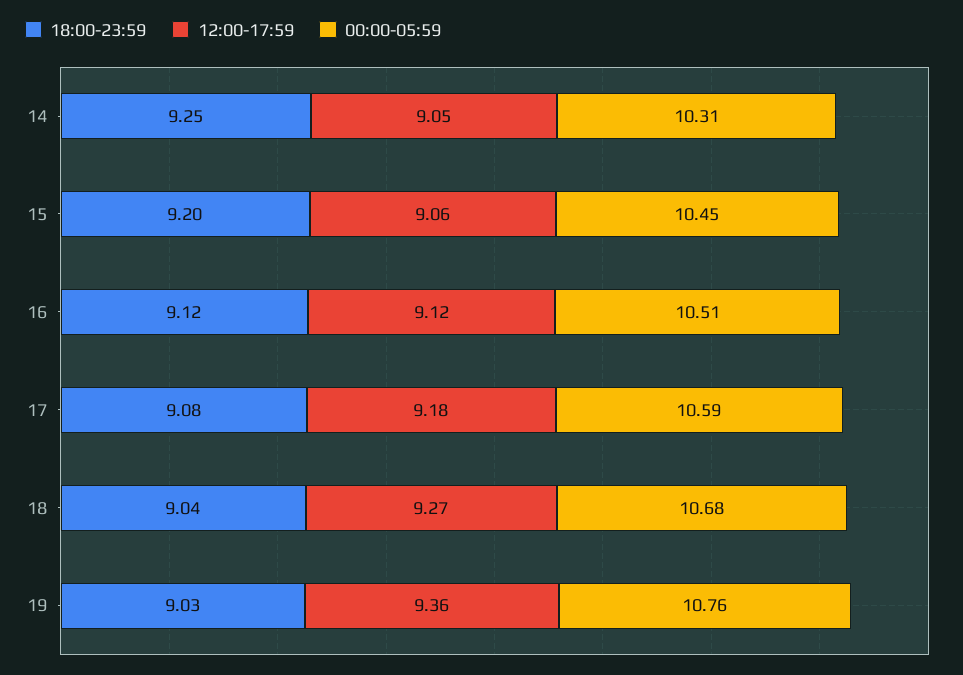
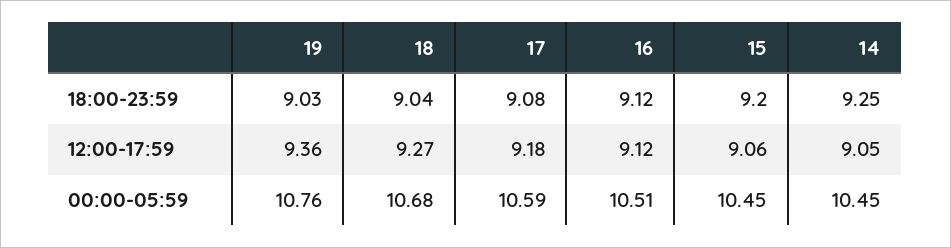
  {
    "18:00-23:59": {
      "14": 9.25,
      "15": 9.2,
      "16": 9.12,
      "17": 9.08,
      "18": 9.04,
      "19": 9.03
    },
    "12:00-17:59": {
      "14": 9.05,
      "15": 9.06,
      "16": 9.12,
      "17": 9.18,
      "18": 9.27,
      "19": 9.36
    },
    "00:00-05:59": {
-     "14": 10.31,
+     "14": 10.45,
      "15": 10.45,
      "16": 10.51,
      "17": 10.59,
      "18": 10.68,
      "19": 10.76
    }
  }

